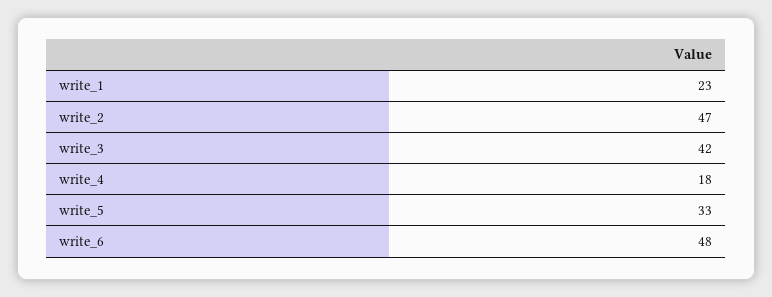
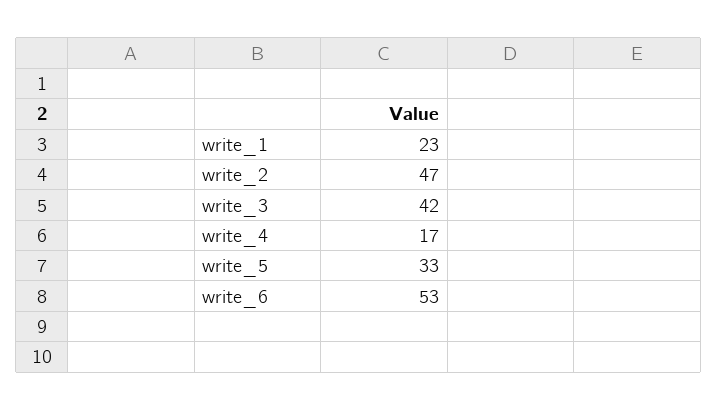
  {
    "write_1": 23,
    "write_2": 47,
    "write_3": 42,
-   "write_4": 18,
+   "write_4": 17,
    "write_5": 33,
-   "write_6": 48
+   "write_6": 53
  }

